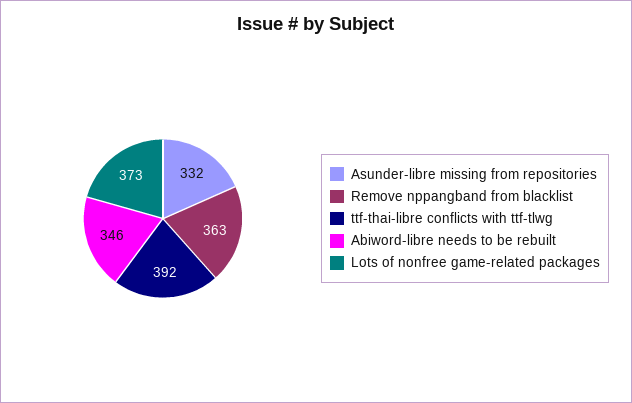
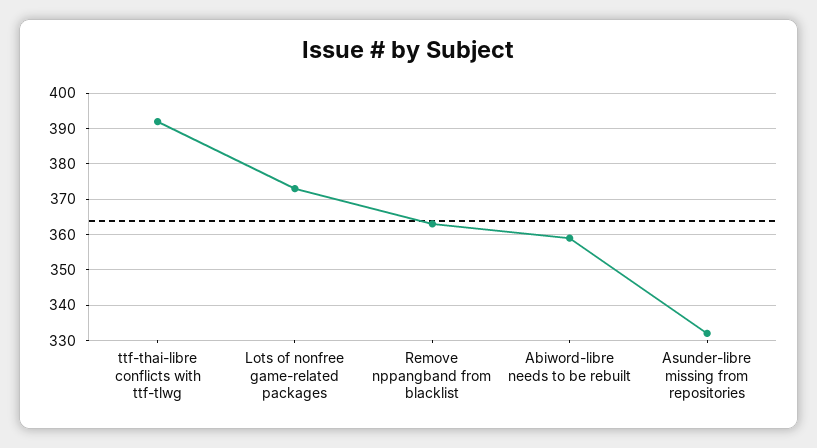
  {
    "Asunder-libre missing from repositories": 332,
    "Remove nppangband from blacklist": 363,
    "ttf-thai-libre conflicts with ttf-tlwg": 392,
-   "Abiword-libre needs to be rebuilt": 346,
+   "Abiword-libre needs to be rebuilt": 360,
    "Lots of nonfree game-related packages": 373
  }

